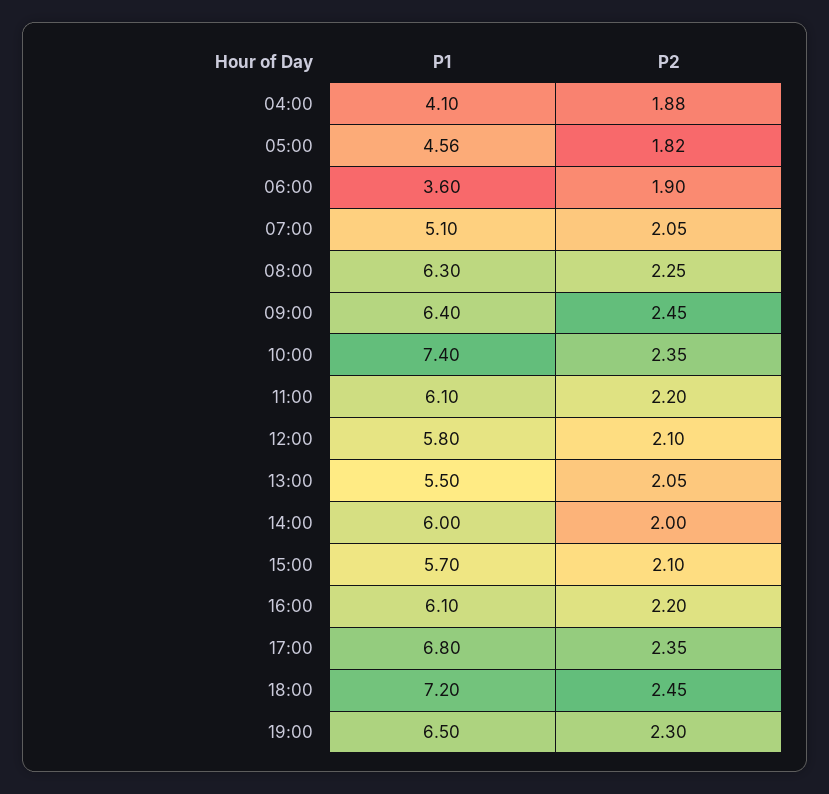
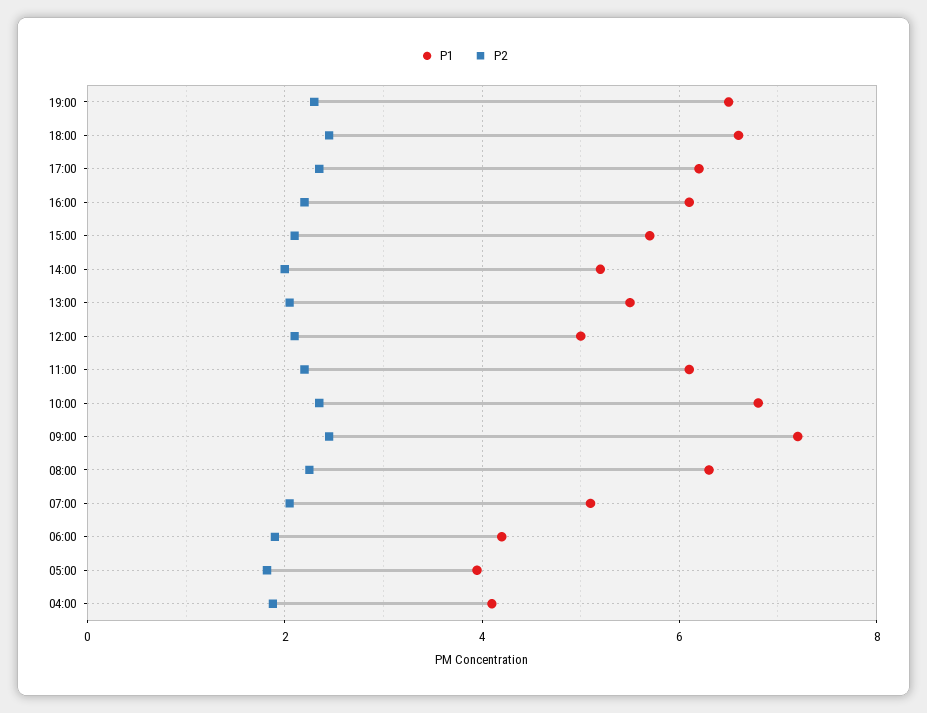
  {
    "P1": {
      "04:00": 4.1,
-     "05:00": 4.56,
+     "05:00": 4,
-     "06:00": 3.6,
+     "06:00": 4.2,
      "07:00": 5.1,
      "08:00": 6.3,
-     "09:00": 6.4,
+     "09:00": 7.2,
-     "10:00": 7.4,
+     "10:00": 6.8,
      "11:00": 6.1,
-     "12:00": 5.8,
+     "12:00": 5,
      "13:00": 5.5,
-     "14:00": 6,
+     "14:00": 5.2,
      "15:00": 5.7,
      "16:00": 6.1,
-     "17:00": 6.8,
+     "17:00": 6.2,
-     "18:00": 7.2,
+     "18:00": 6.6,
      "19:00": 6.5
    },
    "P2": {
      "04:00": 1.88,
      "05:00": 1.82,
      "06:00": 1.9,
      "07:00": 2.05,
      "08:00": 2.25,
      "09:00": 2.45,
      "10:00": 2.35,
      "11:00": 2.2,
      "12:00": 2.1,
      "13:00": 2.05,
      "14:00": 2,
      "15:00": 2.1,
      "16:00": 2.2,
      "17:00": 2.35,
      "18:00": 2.45,
      "19:00": 2.3
    }
  }

